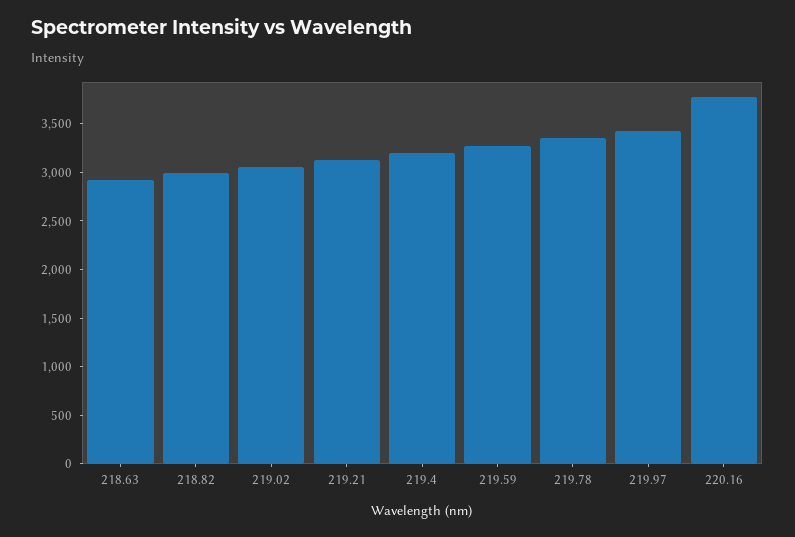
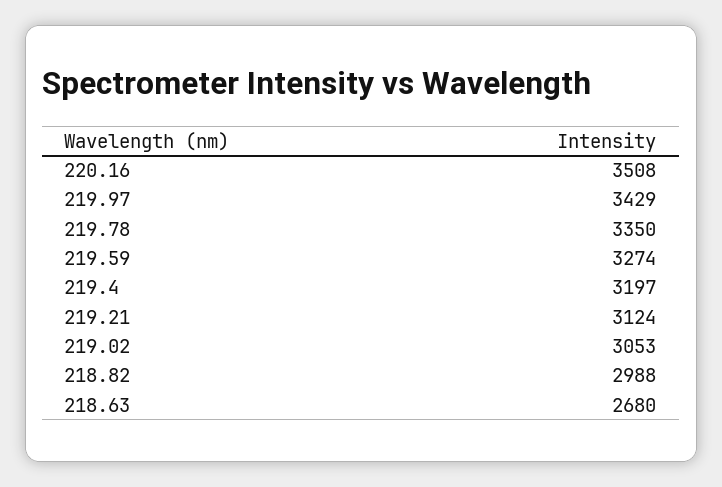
  {
-   "218.63": 2900,
+   "218.63": 2680,
    "218.82": 2988,
    "219.02": 3053,
    "219.21": 3124,
    "219.4": 3197,
    "219.59": 3274,
    "219.78": 3350,
    "219.97": 3429,
-   "220.16": 3800
+   "220.16": 3508
  }

